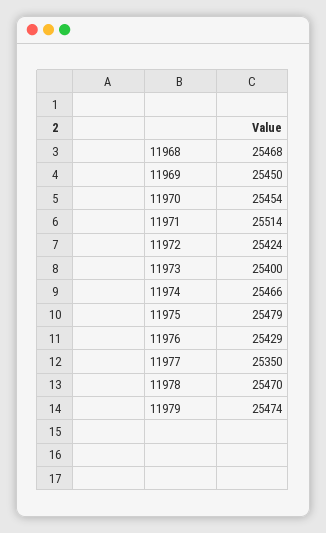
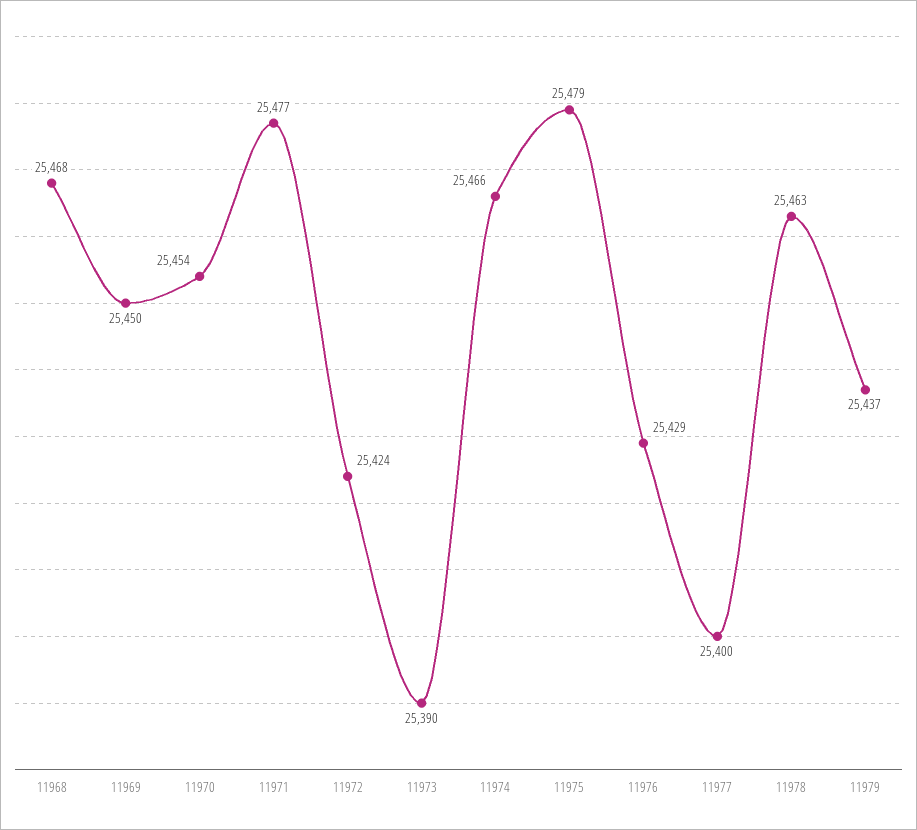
  {
    "11968": 25468,
    "11969": 25450,
    "11970": 25454,
-   "11971": 25514,
+   "11971": 25477,
    "11972": 25424,
-   "11973": 25400,
+   "11973": 25390,
    "11974": 25466,
    "11975": 25479,
    "11976": 25429,
-   "11977": 25350,
+   "11977": 25400,
-   "11978": 25470,
+   "11978": 25463,
-   "11979": 25474
+   "11979": 25437
  }

